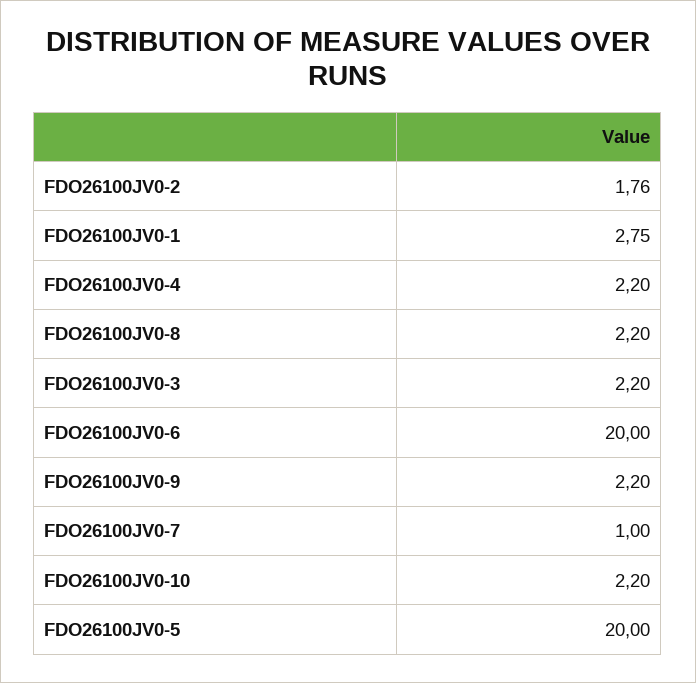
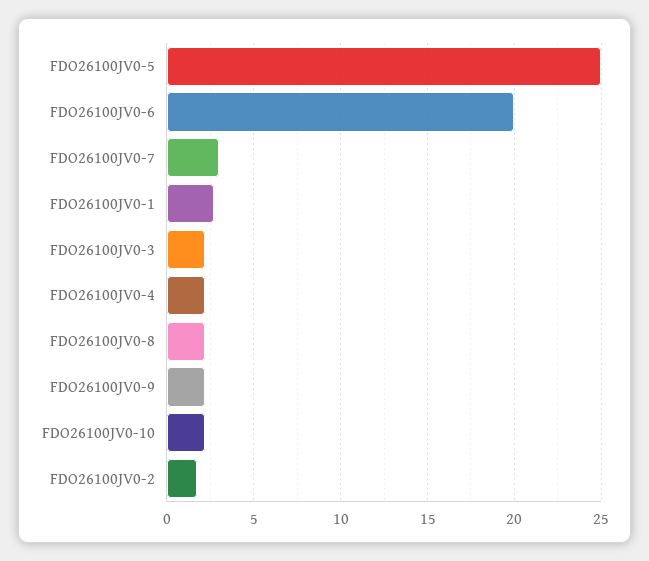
  {
    "FDO26100JV0-2": 1.76,
    "FDO26100JV0-1": 2.75,
    "FDO26100JV0-4": 2.2,
    "FDO26100JV0-8": 2.2,
    "FDO26100JV0-3": 2.2,
    "FDO26100JV0-6": 20,
    "FDO26100JV0-9": 2.2,
-   "FDO26100JV0-7": 1,
+   "FDO26100JV0-7": 3,
    "FDO26100JV0-10": 2.2,
-   "FDO26100JV0-5": 20
+   "FDO26100JV0-5": 25
  }

